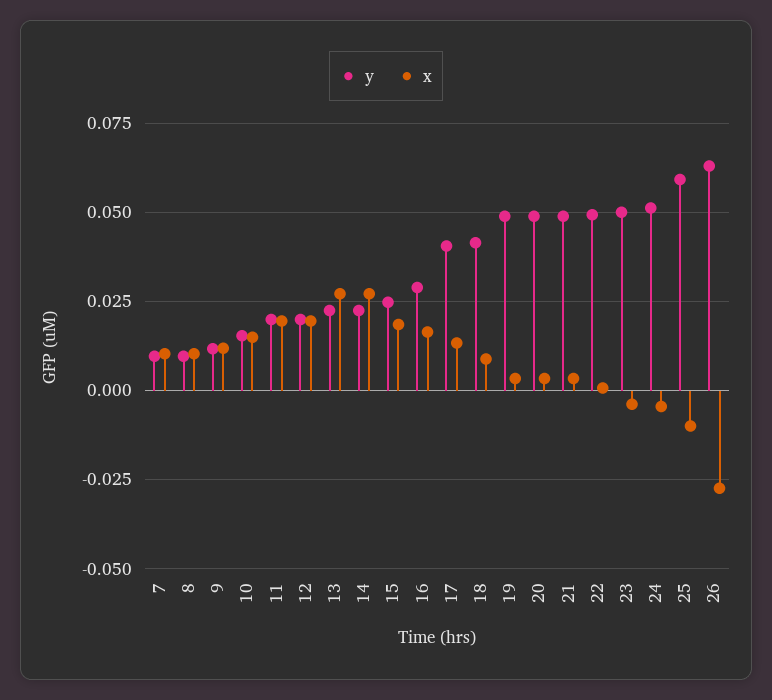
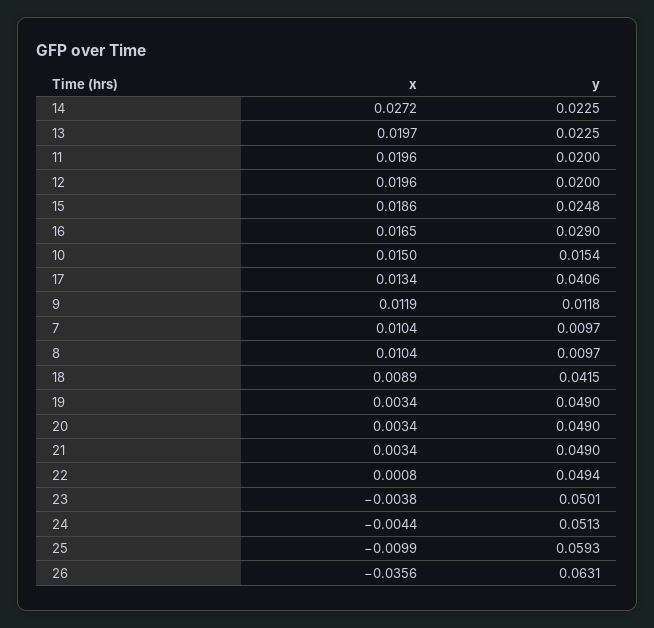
  {
    "y": {
      "7": 0.0097,
      "8": 0.0097,
      "9": 0.0118,
      "10": 0.0154,
      "11": 0.02,
      "12": 0.02,
      "13": 0.0225,
      "14": 0.0225,
      "15": 0.0248,
      "16": 0.029,
      "17": 0.0406,
      "18": 0.0415,
      "19": 0.049,
      "20": 0.049,
      "21": 0.049,
      "22": 0.0494,
      "23": 0.0501,
      "24": 0.0513,
      "25": 0.0593,
      "26": 0.0631
    },
    "x": {
      "7": 0.0104,
      "8": 0.0104,
      "9": 0.0119,
      "10": 0.015,
      "11": 0.0196,
      "12": 0.0196,
-     "13": 0.0275,
+     "13": 0.0197,
      "14": 0.0272,
      "15": 0.0186,
      "16": 0.0165,
      "17": 0.0134,
      "18": 0.0089,
      "19": 0.0034,
      "20": 0.0034,
      "21": 0.0034,
      "22": 0.0008,
      "23": -0.0038,
      "24": -0.0044,
      "25": -0.0099,
-     "26": -0.0275
+     "26": -0.0356
    }
  }

